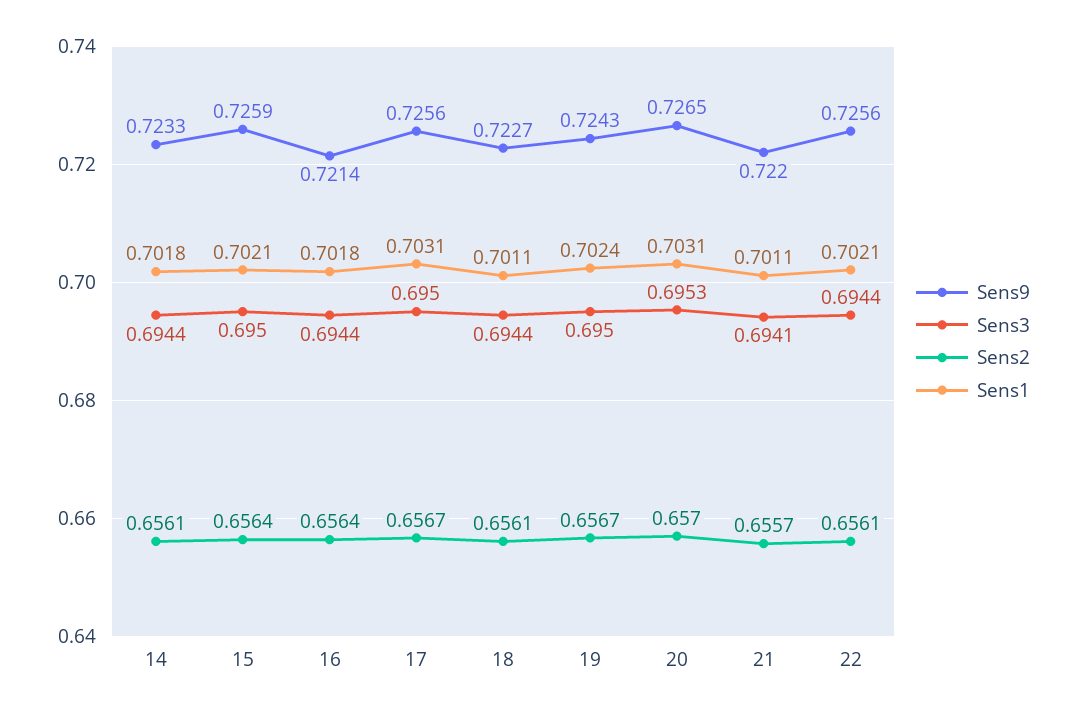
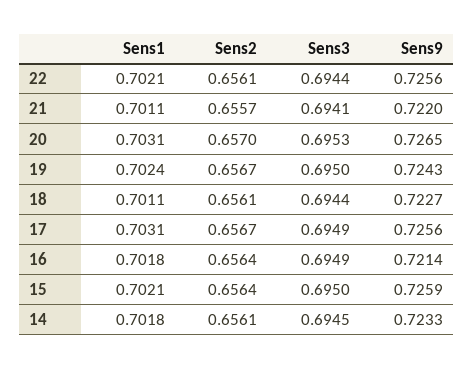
  {
    "Sens9": {
      "14": 0.7233,
      "15": 0.7259,
      "16": 0.7214,
      "17": 0.7256,
      "18": 0.7227,
      "19": 0.7243,
      "20": 0.7265,
      "21": 0.722,
      "22": 0.7256
    },
    "Sens3": {
-     "14": 0.6944,
+     "14": 0.6945,
      "15": 0.695,
-     "16": 0.6944,
+     "16": 0.6949,
-     "17": 0.695,
+     "17": 0.6949,
      "18": 0.6944,
      "19": 0.695,
      "20": 0.6953,
      "21": 0.6941,
      "22": 0.6944
    },
    "Sens2": {
      "14": 0.6561,
      "15": 0.6564,
      "16": 0.6564,
      "17": 0.6567,
      "18": 0.6561,
      "19": 0.6567,
      "20": 0.657,
      "21": 0.6557,
      "22": 0.6561
    },
    "Sens1": {
      "14": 0.7018,
      "15": 0.7021,
      "16": 0.7018,
      "17": 0.7031,
      "18": 0.7011,
      "19": 0.7024,
      "20": 0.7031,
      "21": 0.7011,
      "22": 0.7021
    }
  }

